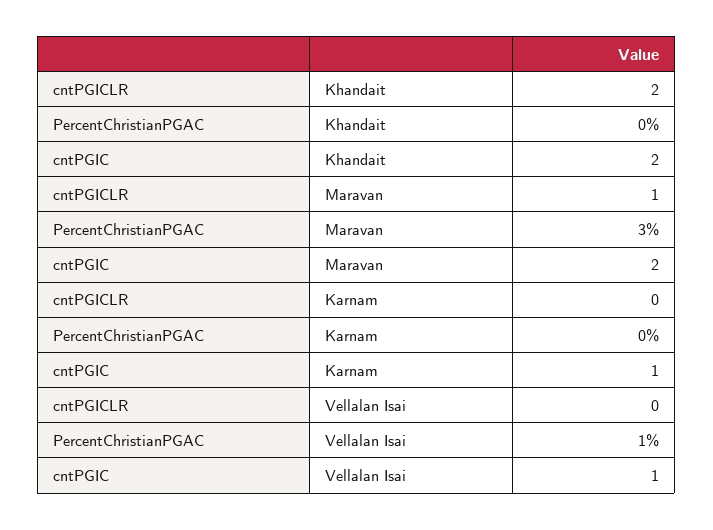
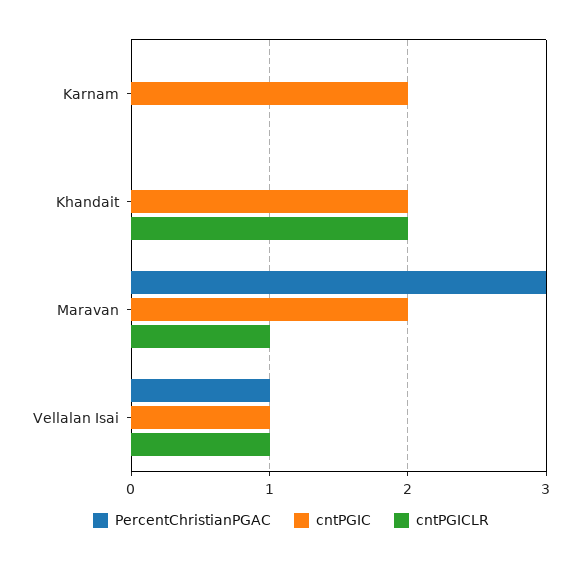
  {
    "cntPGICLR": {
      "Khandait": 2,
      "Maravan": 1,
      "Karnam": 0,
-     "Vellalan Isai": 0
+     "Vellalan Isai": 1
    },
    "PercentChristianPGAC": {
      "Khandait": 0,
      "Maravan": 3,
      "Karnam": 0,
      "Vellalan Isai": 1
    },
    "cntPGIC": {
      "Khandait": 2,
      "Maravan": 2,
-     "Karnam": 1,
+     "Karnam": 2,
      "Vellalan Isai": 1
    }
  }

